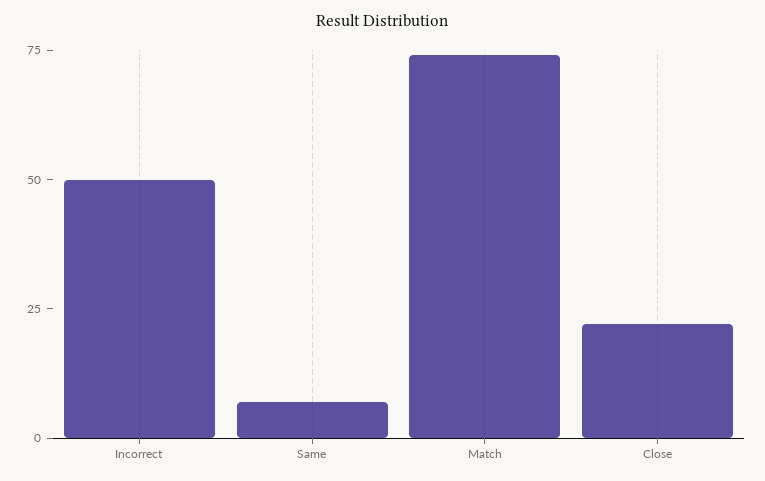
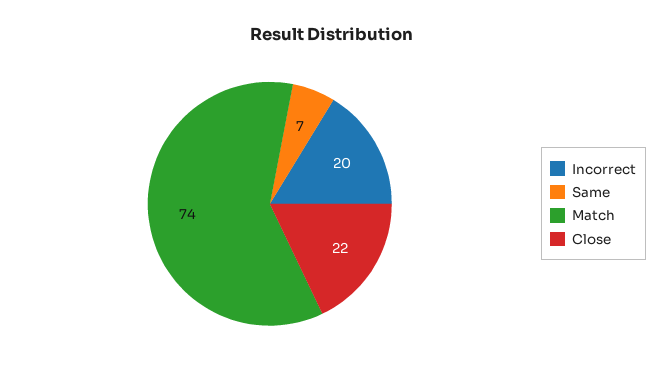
  {
-   "Incorrect": 50,
+   "Incorrect": 20,
    "Same": 7,
    "Match": 74,
    "Close": 22
  }

